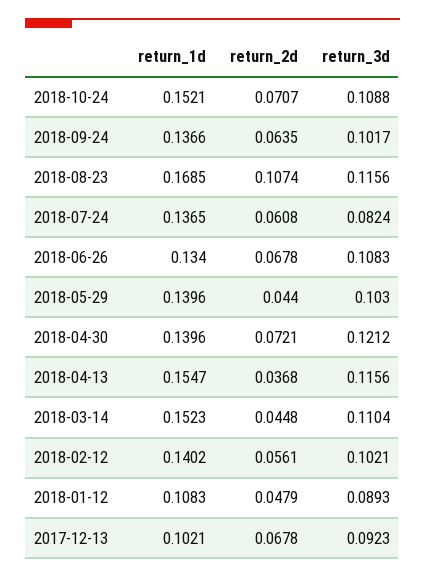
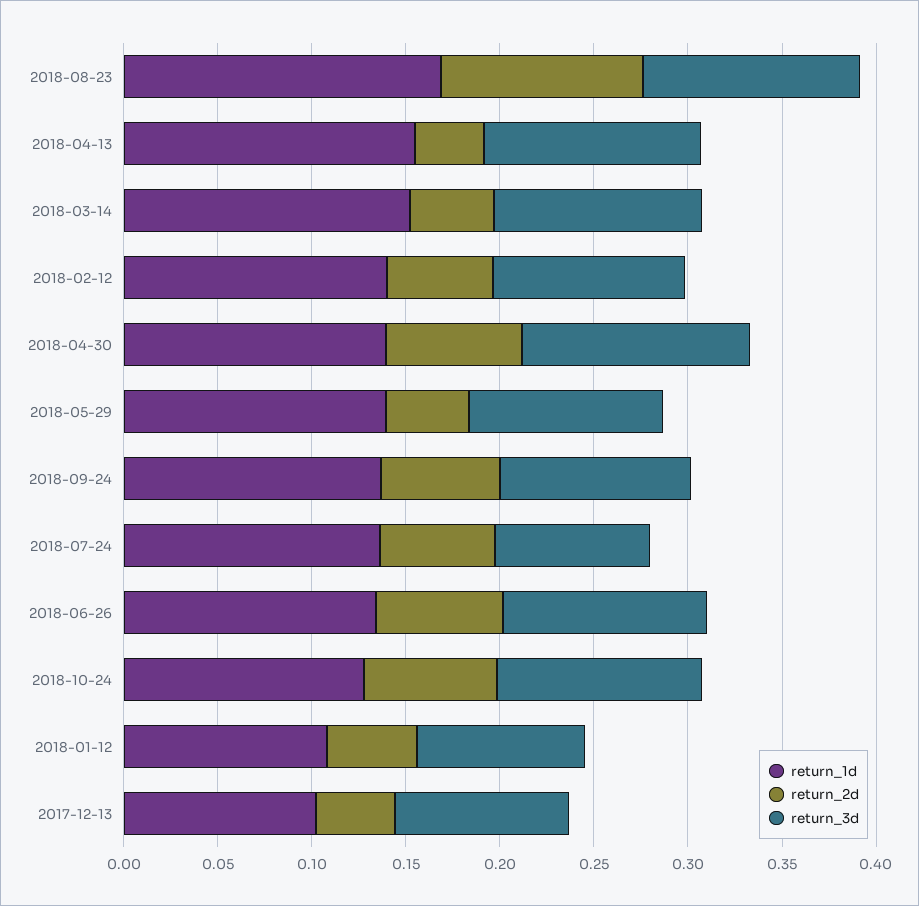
  {
    "return_1d": {
-     "2018-10-24": 0.1521,
+     "2018-10-24": 0.13,
      "2018-09-24": 0.1366,
      "2018-08-23": 0.1685,
      "2018-07-24": 0.1365,
      "2018-06-26": 0.134,
      "2018-05-29": 0.1396,
      "2018-04-30": 0.1396,
      "2018-04-13": 0.1547,
      "2018-03-14": 0.1523,
      "2018-02-12": 0.1402,
      "2018-01-12": 0.1083,
      "2017-12-13": 0.1021
    },
    "return_2d": {
      "2018-10-24": 0.0707,
      "2018-09-24": 0.0635,
      "2018-08-23": 0.1074,
      "2018-07-24": 0.0608,
      "2018-06-26": 0.0678,
      "2018-05-29": 0.044,
      "2018-04-30": 0.0721,
      "2018-04-13": 0.0368,
      "2018-03-14": 0.0448,
      "2018-02-12": 0.0561,
      "2018-01-12": 0.0479,
-     "2017-12-13": 0.0678
+     "2017-12-13": 0.04
    },
    "return_3d": {
      "2018-10-24": 0.1088,
      "2018-09-24": 0.1017,
      "2018-08-23": 0.1156,
      "2018-07-24": 0.0824,
      "2018-06-26": 0.1083,
      "2018-05-29": 0.103,
      "2018-04-30": 0.1212,
      "2018-04-13": 0.1156,
      "2018-03-14": 0.1104,
      "2018-02-12": 0.1021,
      "2018-01-12": 0.0893,
      "2017-12-13": 0.0923
    }
  }

